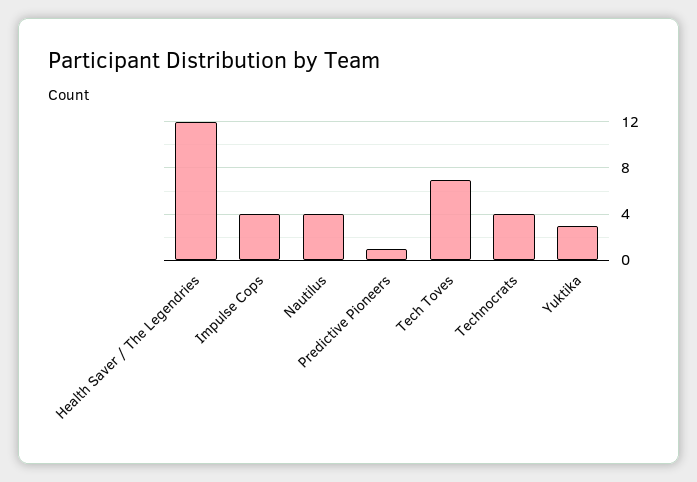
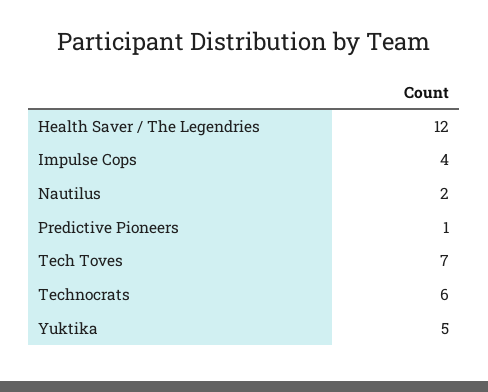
  {
    "Health Saver / The Legendries": 12,
    "Impulse Cops": 4,
-   "Nautilus": 4,
+   "Nautilus": 2,
    "Predictive Pioneers": 1,
    "Tech Toves": 7,
-   "Technocrats": 4,
+   "Technocrats": 6,
-   "Yuktika": 3
+   "Yuktika": 5
  }

